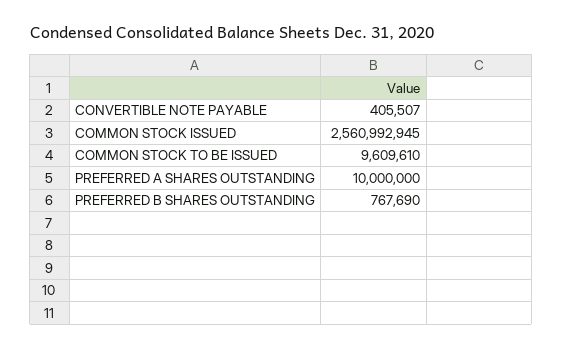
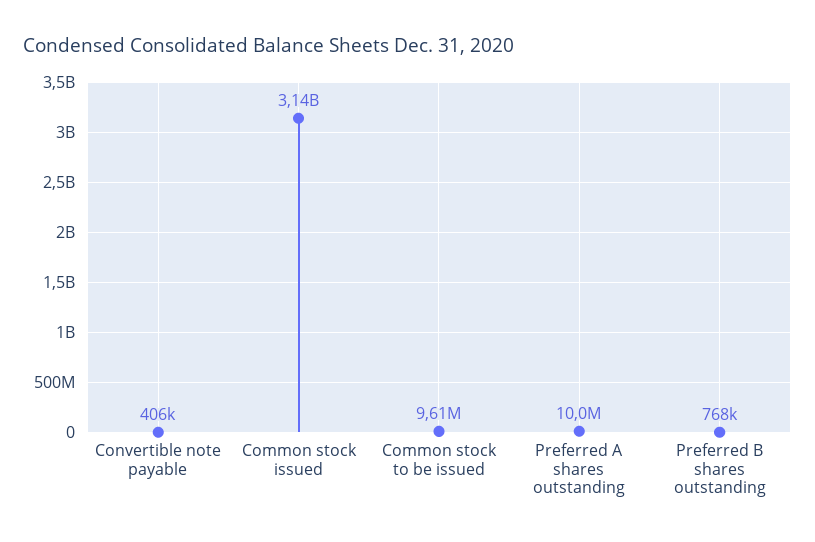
  {
    "CONVERTIBLE NOTE PAYABLE": 405507,
-   "COMMON STOCK ISSUED": 2560992945,
+   "COMMON STOCK ISSUED": 3140000000,
    "COMMON STOCK TO BE ISSUED": 9609610,
    "PREFERRED A SHARES OUTSTANDING": 10000000,
    "PREFERRED B SHARES OUTSTANDING": 767690
  }

